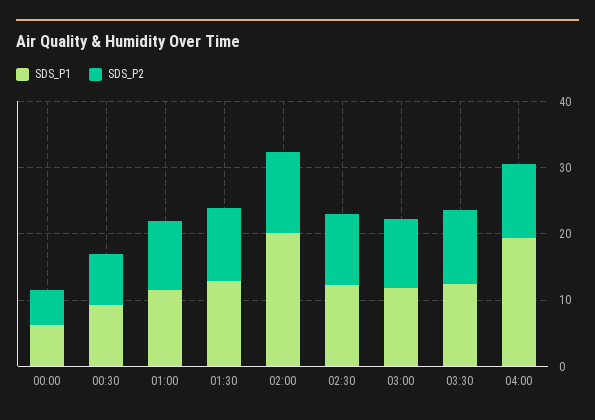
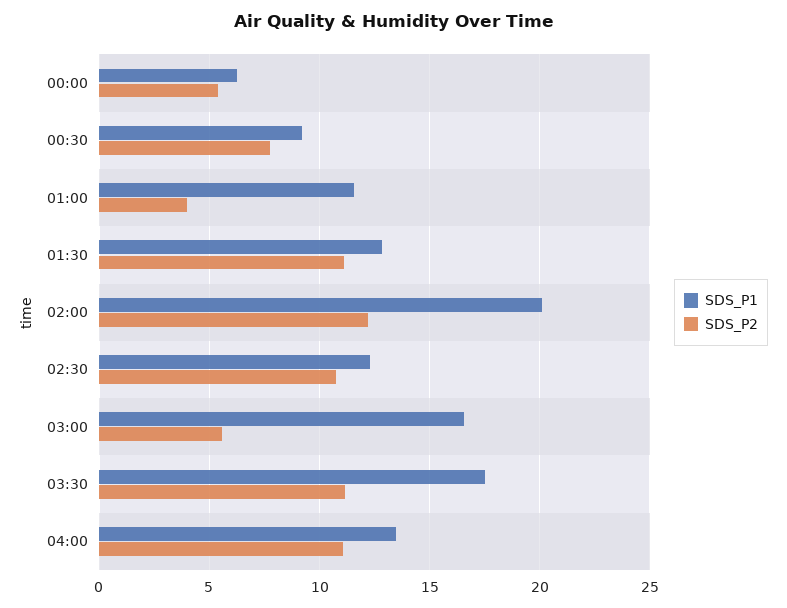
  {
    "SDS_P1": {
      "00:00": 6,
      "00:30": 9,
      "01:00": 11.5,
      "01:30": 13,
      "02:00": 20,
      "02:30": 12.5,
-     "03:00": 12,
+     "03:00": 16.5,
-     "03:30": 12,
+     "03:30": 17.5,
-     "04:00": 20
+     "04:00": 13.5
    },
    "SDS_P2": {
      "00:00": 5.5,
      "00:30": 8,
-     "01:00": 10,
+     "01:00": 4,
      "01:30": 11,
      "02:00": 12,
      "02:30": 10.5,
-     "03:00": 10,
+     "03:00": 5.5,
      "03:30": 11,
      "04:00": 11
    }
  }

